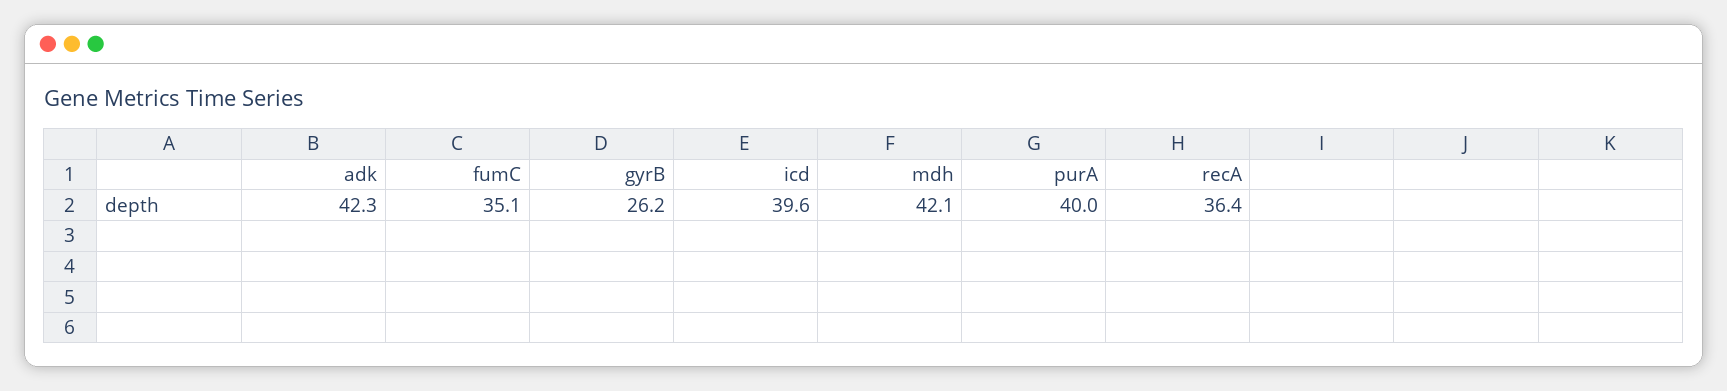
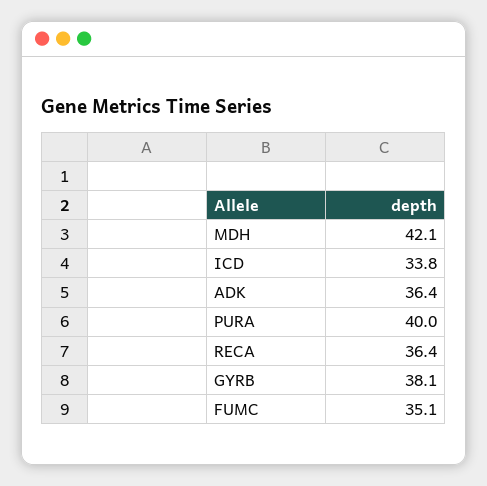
  {
-   "adk": 42.3,
+   "adk": 36.4,
    "fumC": 35.1,
-   "gyrB": 26.2,
+   "gyrB": 38.1,
-   "icd": 39.6,
+   "icd": 33.8,
    "mdh": 42.1,
    "purA": 40,
    "recA": 36.4
  }

